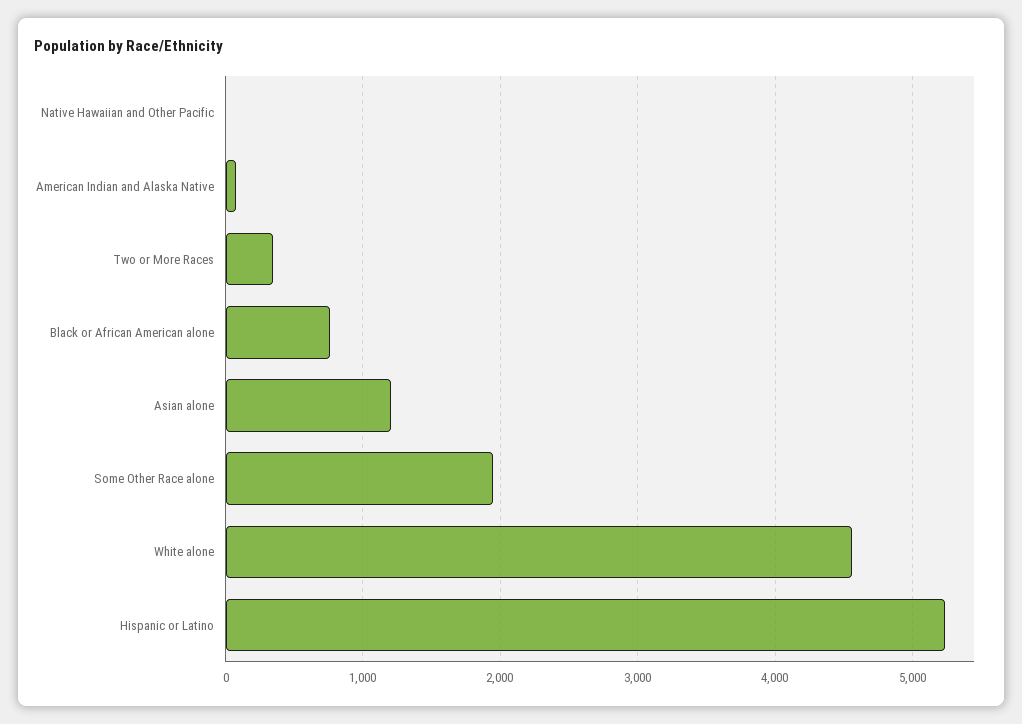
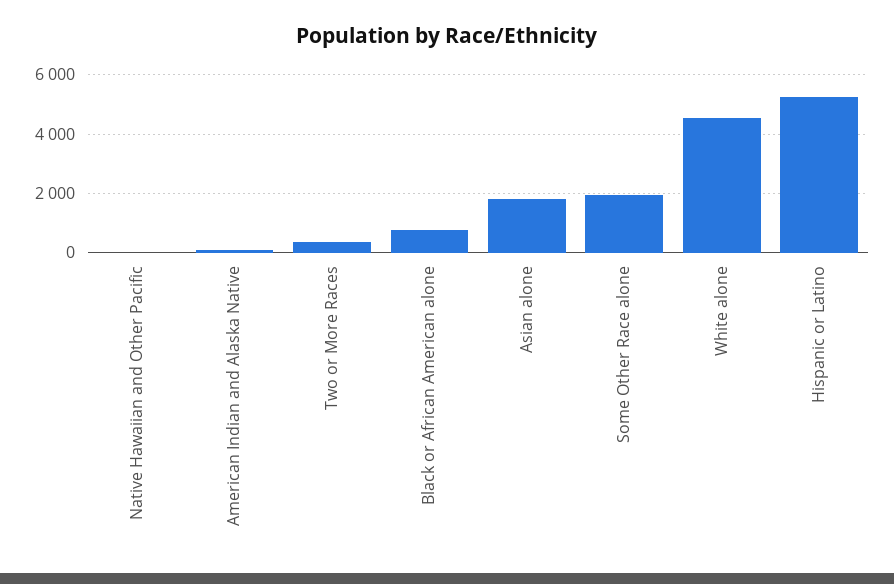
  {
    "Native Hawaiian and Other Pacific": 0,
    "American Indian and Alaska Native": 100,
    "Two or More Races": 300,
    "Black or African American alone": 800,
-   "Asian alone": 1200,
+   "Asian alone": 1750,
    "Some Other Race alone": 1900,
    "White alone": 4600,
    "Hispanic or Latino": 5200
  }

